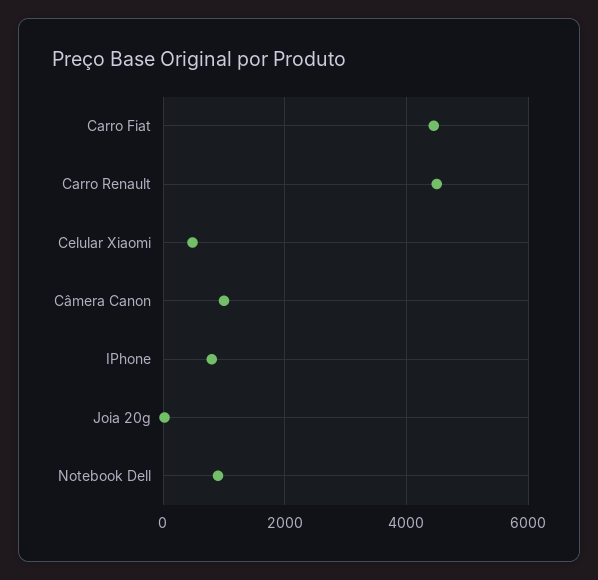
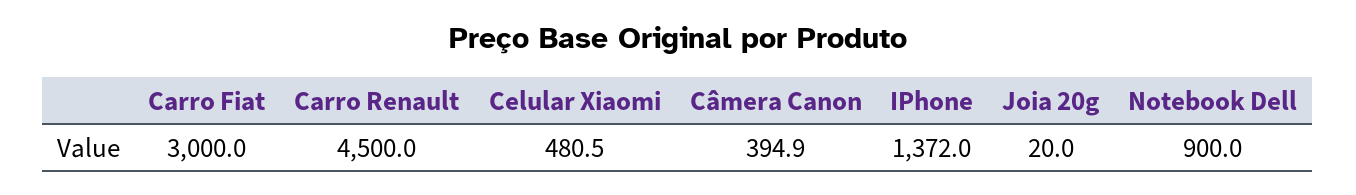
  {
-   "Carro Fiat": 4400,
+   "Carro Fiat": 3000,
    "Carro Renault": 4500,
    "Celular Xiaomi": 480.5,
-   "Câmera Canon": 1000,
+   "Câmera Canon": 394.9,
-   "IPhone": 800,
+   "IPhone": 1372,
    "Joia 20g": 20,
    "Notebook Dell": 900
  }

